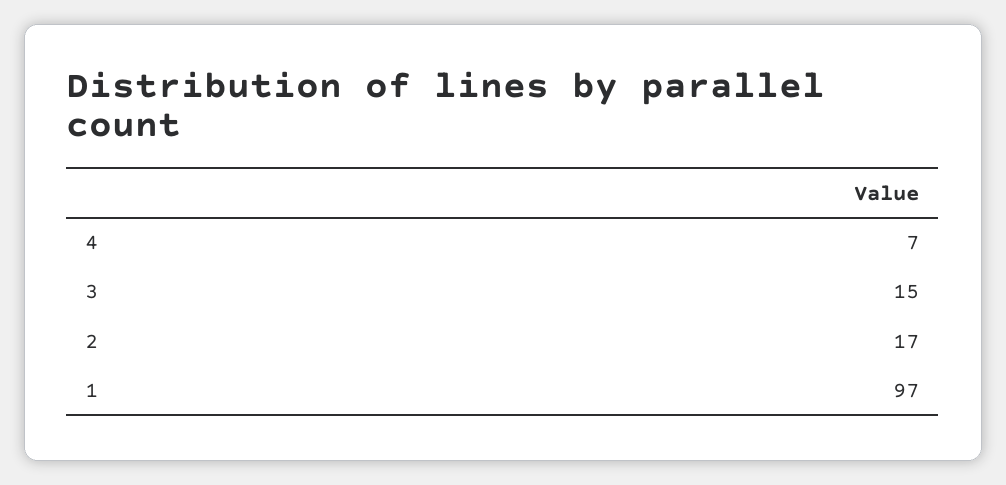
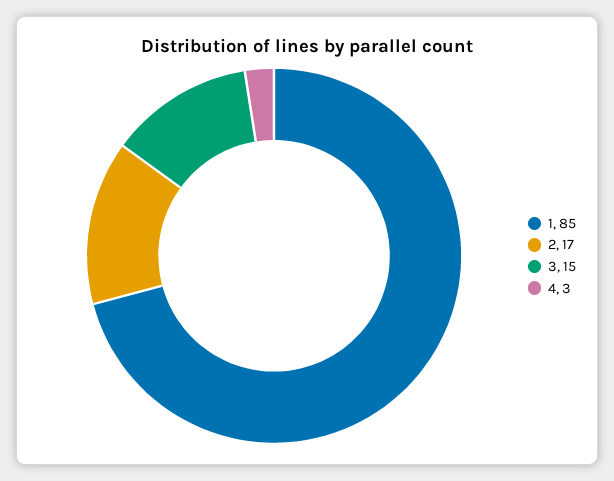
  {
-   "4": 7,
+   "4": 3,
    "3": 15,
    "2": 17,
-   "1": 97
+   "1": 85
  }

